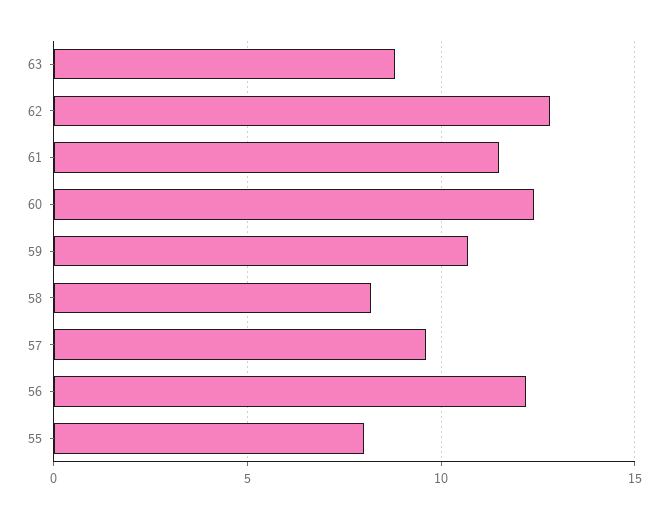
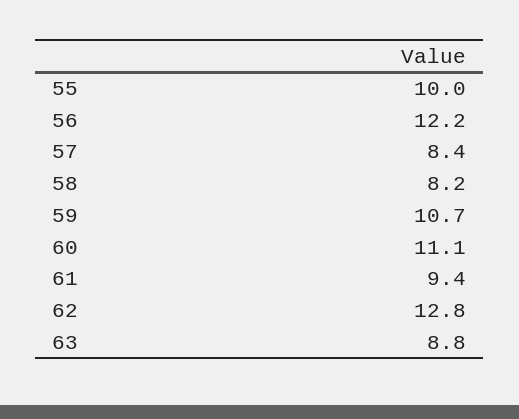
  {
    "63": 8.8,
    "62": 12.8,
-   "61": 11.5,
+   "61": 9.4,
-   "60": 12.5,
+   "60": 11.1,
    "59": 10.7,
    "58": 8.2,
-   "57": 9.5,
+   "57": 8.4,
    "56": 12.2,
-   "55": 8
+   "55": 10
  }

